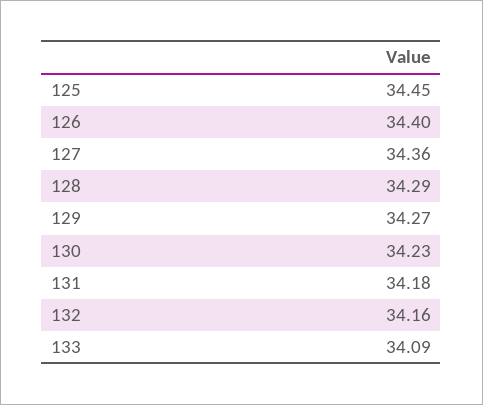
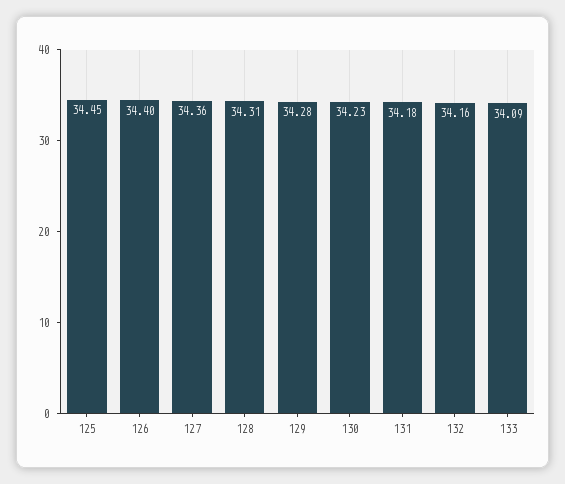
  {
    "125": 34.45,
    "126": 34.4,
    "127": 34.36,
-   "128": 34.29,
+   "128": 34.31,
-   "129": 34.27,
+   "129": 34.28,
    "130": 34.23,
    "131": 34.18,
    "132": 34.16,
    "133": 34.09
  }

